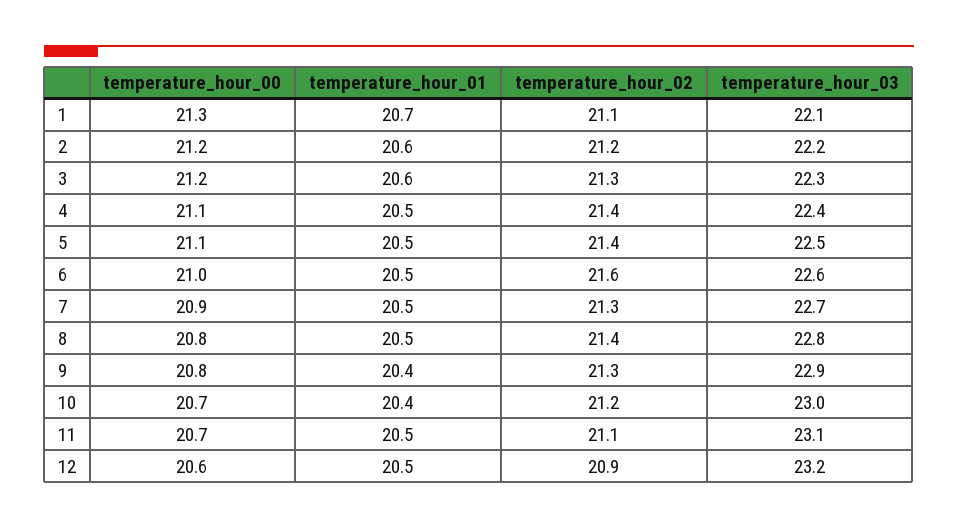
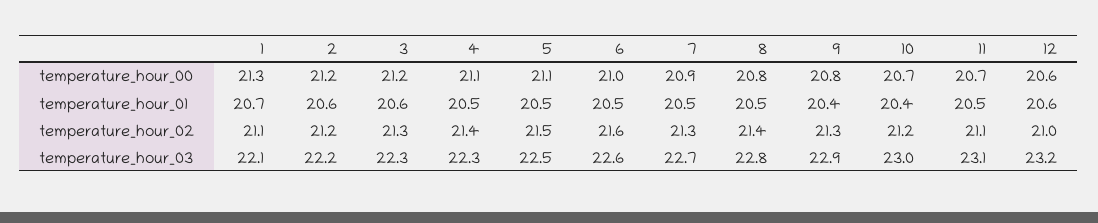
  {
    "temperature_hour_00": {
      "1": 21.3,
      "2": 21.2,
      "3": 21.2,
      "4": 21.1,
      "5": 21.1,
      "6": 21,
      "7": 20.9,
      "8": 20.8,
      "9": 20.8,
      "10": 20.7,
      "11": 20.7,
      "12": 20.6
    },
    "temperature_hour_01": {
      "1": 20.7,
      "2": 20.6,
      "3": 20.6,
      "4": 20.5,
      "5": 20.5,
      "6": 20.5,
      "7": 20.5,
      "8": 20.5,
      "9": 20.4,
      "10": 20.4,
      "11": 20.5,
-     "12": 20.5
+     "12": 20.6
    },
    "temperature_hour_02": {
      "1": 21.1,
      "2": 21.2,
      "3": 21.3,
      "4": 21.4,
-     "5": 21.4,
+     "5": 21.5,
      "6": 21.6,
      "7": 21.3,
      "8": 21.4,
      "9": 21.3,
      "10": 21.2,
      "11": 21.1,
-     "12": 20.9
+     "12": 21
    },
    "temperature_hour_03": {
      "1": 22.1,
      "2": 22.2,
      "3": 22.3,
-     "4": 22.4,
+     "4": 22.3,
      "5": 22.5,
      "6": 22.6,
      "7": 22.7,
      "8": 22.8,
      "9": 22.9,
      "10": 23,
      "11": 23.1,
      "12": 23.2
    }
  }

